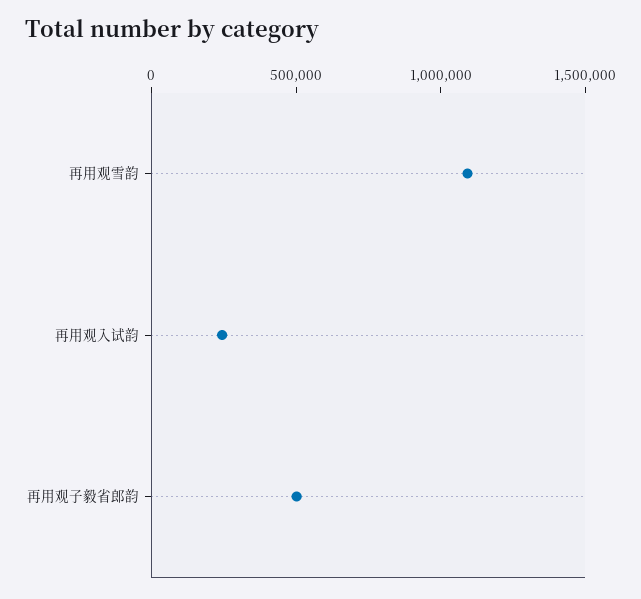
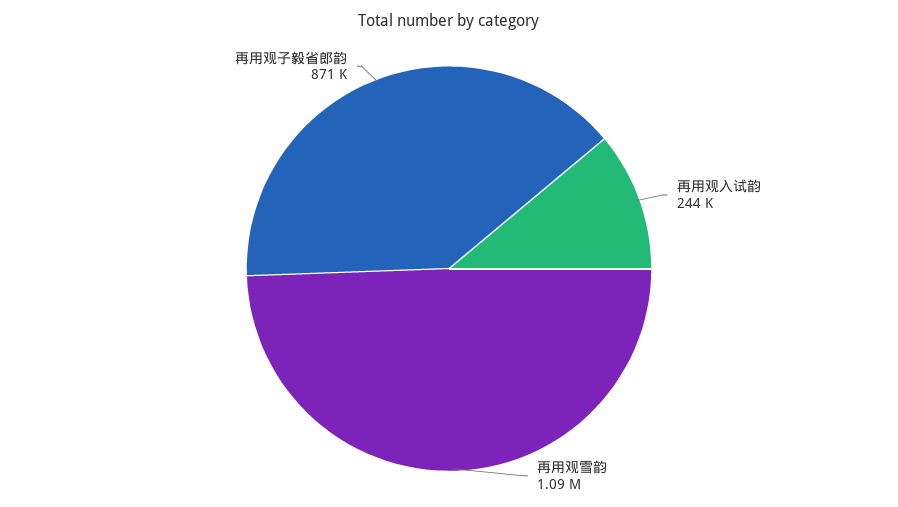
  {
    "再用观雪韵": 1090000,
    "再用观入试韵": 244000,
-   "再用观子毅省郎韵": 500000
+   "再用观子毅省郎韵": 871000
  }

